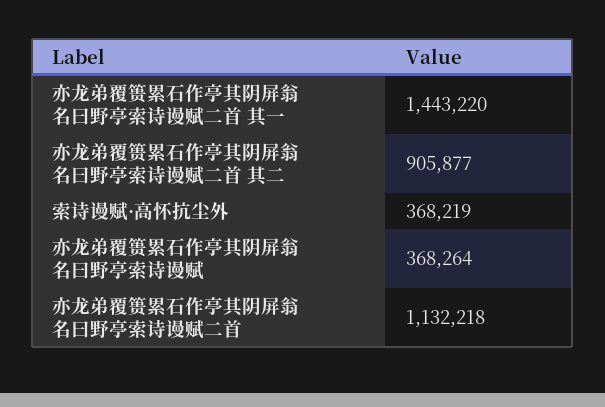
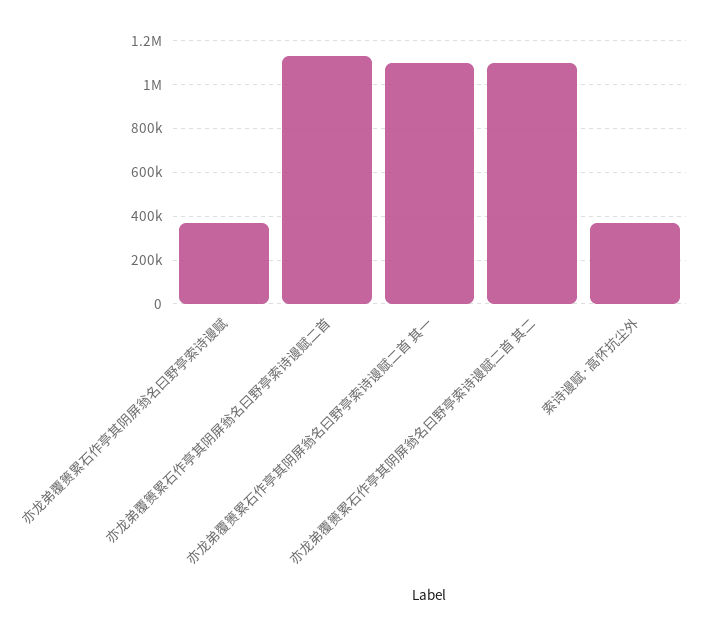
  {
-   "亦龙弟覆篑累石作亭其阴屏翁名曰野亭索诗谩赋二首 其一": 1443220,
+   "亦龙弟覆篑累石作亭其阴屏翁名曰野亭索诗谩赋二首 其一": 1100000,
-   "亦龙弟覆篑累石作亭其阴屏翁名曰野亭索诗谩赋二首 其二": 905877,
+   "亦龙弟覆篑累石作亭其阴屏翁名曰野亭索诗谩赋二首 其二": 1100000,
    "索诗谩赋·高怀抗尘外": 368219,
    "亦龙弟覆篑累石作亭其阴屏翁名曰野亭索诗谩赋": 368264,
    "亦龙弟覆篑累石作亭其阴屏翁名曰野亭索诗谩赋二首": 1132218
  }

